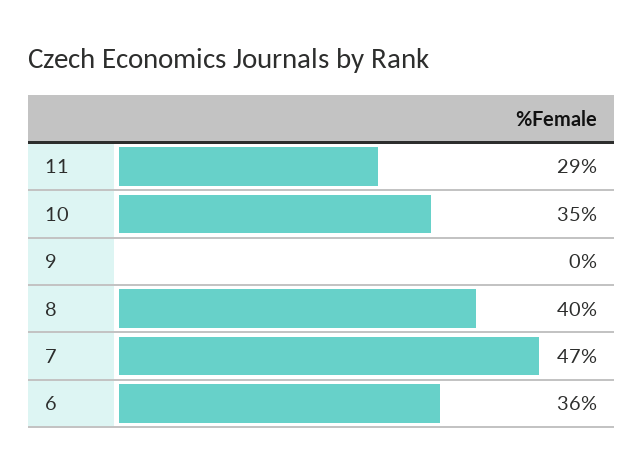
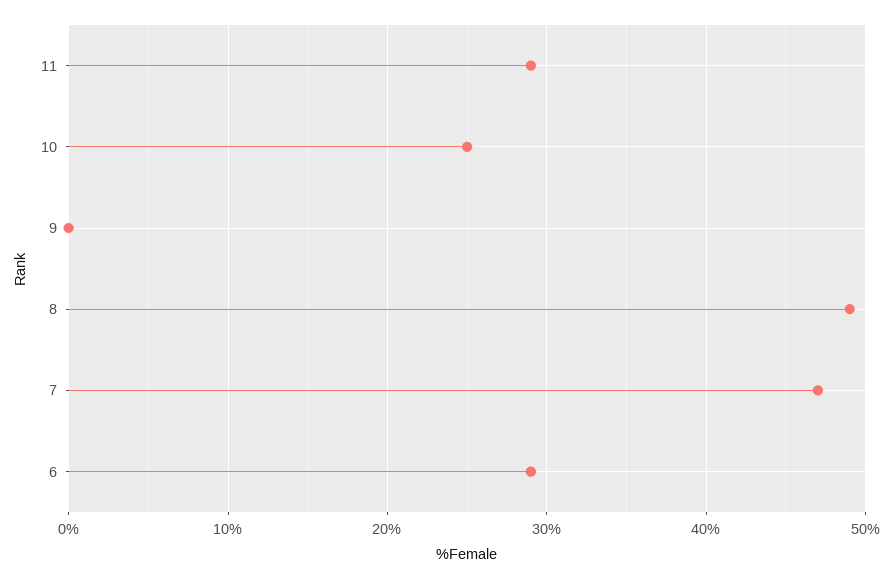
  {
    "11": 29,
-   "10": 35,
+   "10": 25,
    "9": 0,
-   "8": 40,
+   "8": 49,
    "7": 47,
-   "6": 36
+   "6": 29
  }

